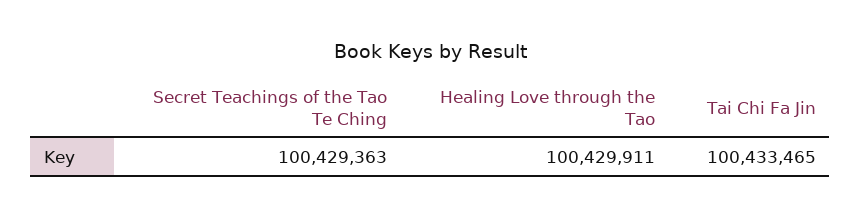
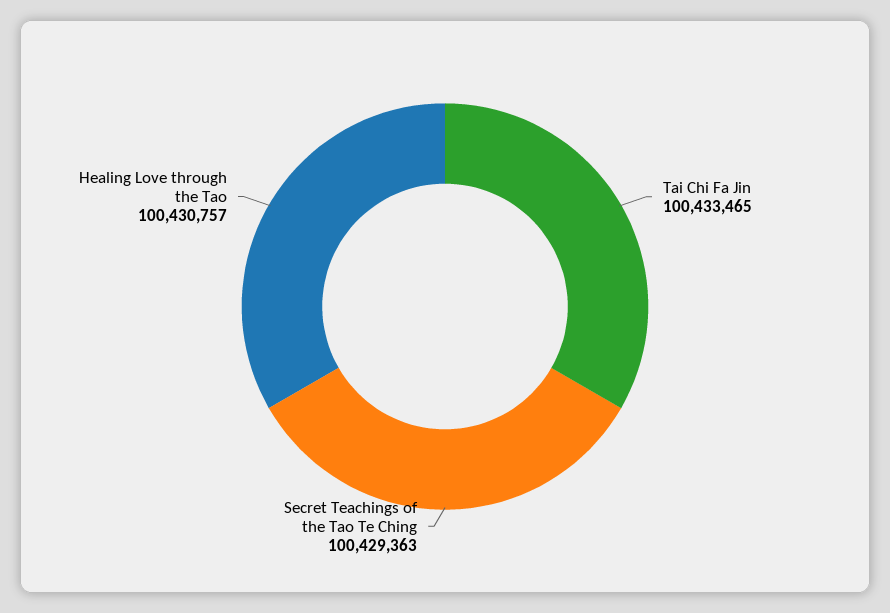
  {
    "Secret Teachings of the Tao Te Ching": 100429363,
-   "Healing Love through the Tao": 100429911,
+   "Healing Love through the Tao": 100430757,
    "Tai Chi Fa Jin": 100433465
  }

